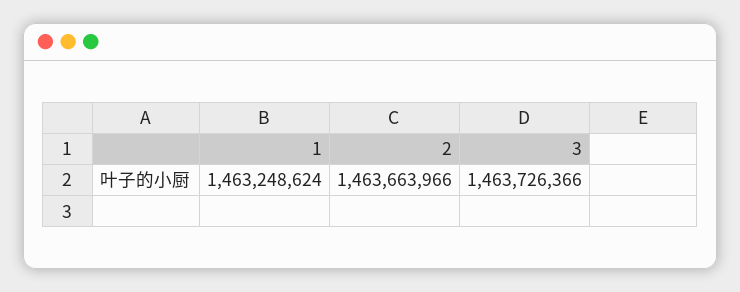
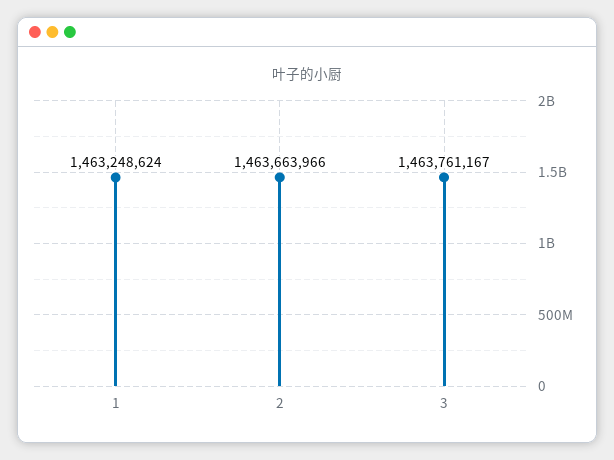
  {
    "1": 1463248624,
    "2": 1463663966,
-   "3": 1463726366
+   "3": 1463761167
  }

